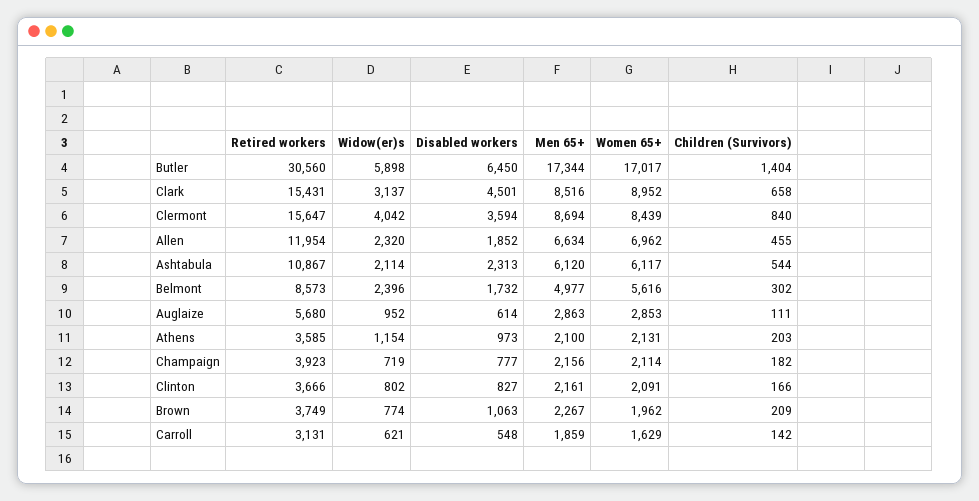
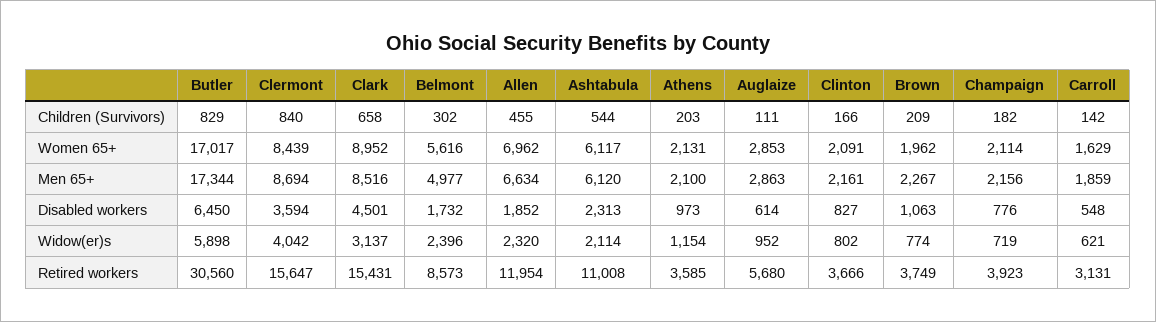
  {
    "Retired workers": {
      "Butler": 30560,
      "Clark": 15431,
      "Clermont": 15647,
      "Allen": 11954,
-     "Ashtabula": 10867,
+     "Ashtabula": 11008,
      "Belmont": 8573,
      "Auglaize": 5680,
      "Athens": 3585,
      "Champaign": 3923,
      "Clinton": 3666,
      "Brown": 3749,
      "Carroll": 3131
    },
    "Widow(er)s": {
      "Butler": 5898,
      "Clark": 3137,
      "Clermont": 4042,
      "Allen": 2320,
      "Ashtabula": 2114,
      "Belmont": 2396,
      "Auglaize": 952,
      "Athens": 1154,
      "Champaign": 719,
      "Clinton": 802,
      "Brown": 774,
      "Carroll": 621
    },
    "Disabled workers": {
      "Butler": 6450,
      "Clark": 4501,
      "Clermont": 3594,
      "Allen": 1852,
      "Ashtabula": 2313,
      "Belmont": 1732,
      "Auglaize": 614,
      "Athens": 973,
-     "Champaign": 777,
+     "Champaign": 776,
      "Clinton": 827,
      "Brown": 1063,
      "Carroll": 548
    },
    "Men 65+": {
      "Butler": 17344,
      "Clark": 8516,
      "Clermont": 8694,
      "Allen": 6634,
      "Ashtabula": 6120,
      "Belmont": 4977,
      "Auglaize": 2863,
      "Athens": 2100,
      "Champaign": 2156,
      "Clinton": 2161,
      "Brown": 2267,
      "Carroll": 1859
    },
    "Women 65+": {
      "Butler": 17017,
      "Clark": 8952,
      "Clermont": 8439,
      "Allen": 6962,
      "Ashtabula": 6117,
      "Belmont": 5616,
      "Auglaize": 2853,
      "Athens": 2131,
      "Champaign": 2114,
      "Clinton": 2091,
      "Brown": 1962,
      "Carroll": 1629
    },
    "Children (Survivors)": {
-     "Butler": 1404,
+     "Butler": 829,
      "Clark": 658,
      "Clermont": 840,
      "Allen": 455,
      "Ashtabula": 544,
      "Belmont": 302,
      "Auglaize": 111,
      "Athens": 203,
      "Champaign": 182,
      "Clinton": 166,
      "Brown": 209,
      "Carroll": 142
    }
  }

